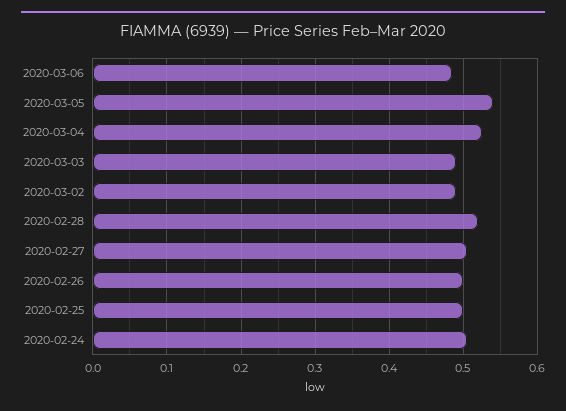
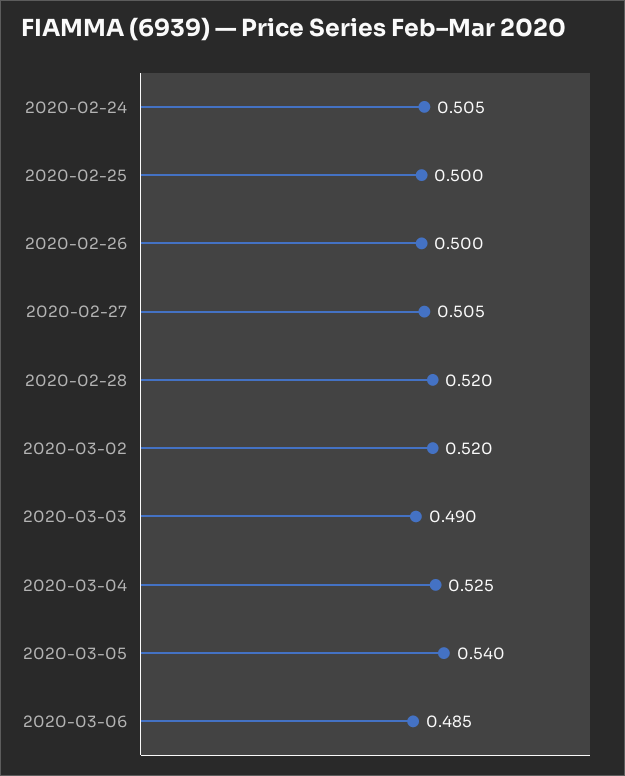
  {
    "2020-03-06": 0.485,
    "2020-03-05": 0.54,
    "2020-03-04": 0.525,
    "2020-03-03": 0.49,
-   "2020-03-02": 0.49,
+   "2020-03-02": 0.52,
    "2020-02-28": 0.52,
    "2020-02-27": 0.505,
    "2020-02-26": 0.5,
    "2020-02-25": 0.5,
    "2020-02-24": 0.505
  }

